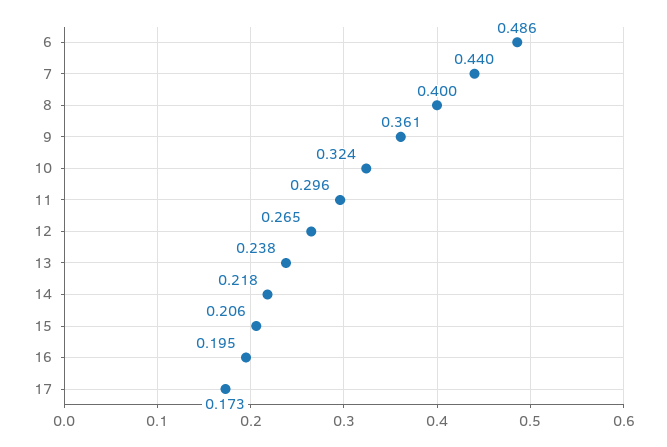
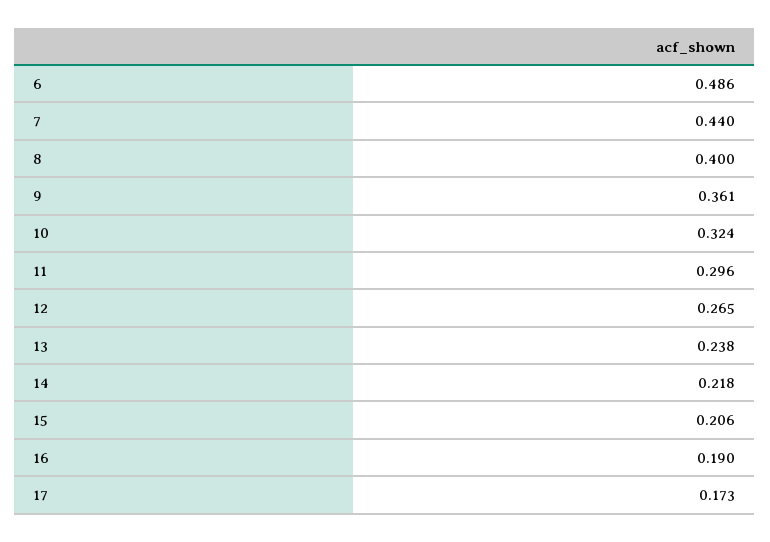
  {
    "6": 0.486,
    "7": 0.44,
    "8": 0.4,
    "9": 0.361,
    "10": 0.324,
    "11": 0.296,
    "12": 0.265,
    "13": 0.238,
    "14": 0.218,
    "15": 0.206,
-   "16": 0.195,
+   "16": 0.19,
    "17": 0.173
  }

